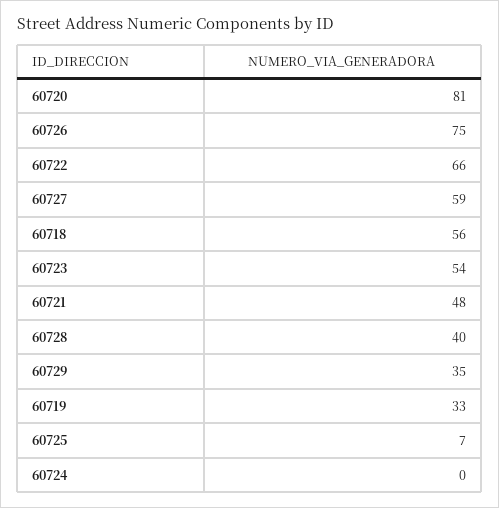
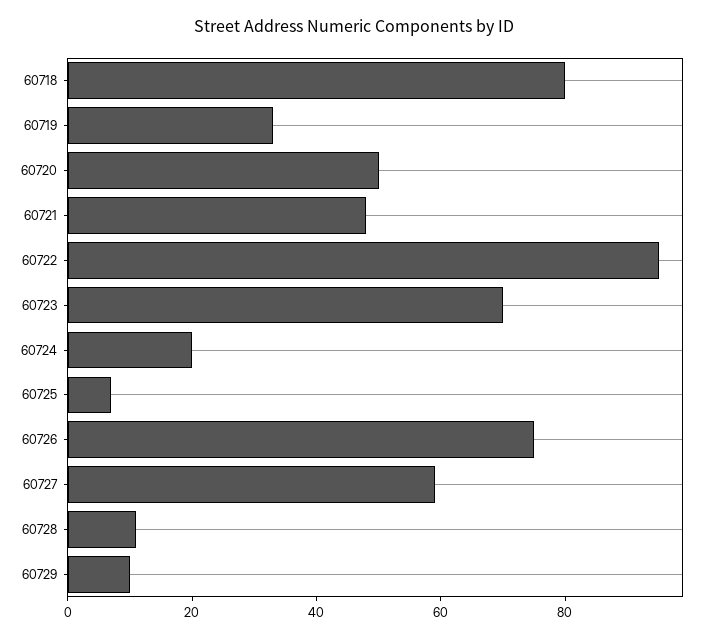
  {
-   "60720": 81,
+   "60720": 50,
    "60726": 75,
-   "60722": 66,
+   "60722": 95,
    "60727": 59,
-   "60718": 56,
+   "60718": 80,
-   "60723": 54,
+   "60723": 70,
    "60721": 48,
-   "60728": 40,
+   "60728": 10,
-   "60729": 35,
+   "60729": 10,
    "60719": 33,
    "60725": 7,
-   "60724": 0
+   "60724": 20
  }

